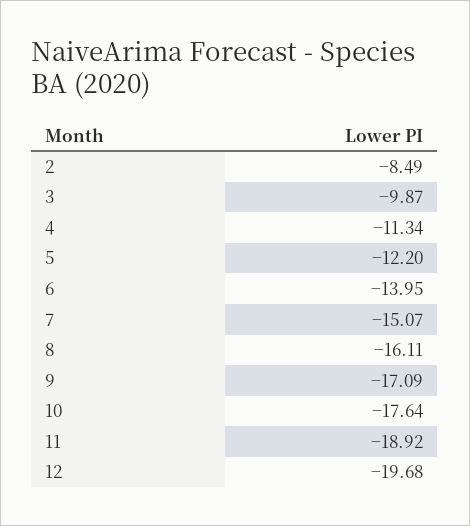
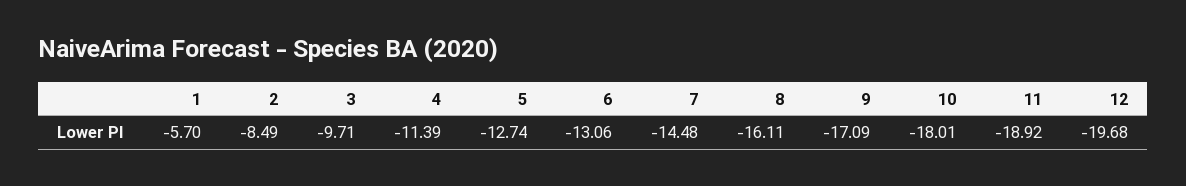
  {
    "2": -8.49,
-   "3": -9.87,
+   "3": -9.71,
-   "4": -11.34,
+   "4": -11.39,
-   "5": -12.2,
+   "5": -12.74,
-   "6": -13.95,
+   "6": -13.06,
-   "7": -15.07,
+   "7": -14.48,
    "8": -16.11,
    "9": -17.09,
-   "10": -17.64,
+   "10": -18.01,
    "11": -18.92,
-   "12": -19.68
+   "12": -19.68,
+   "1": -5.7
  }

